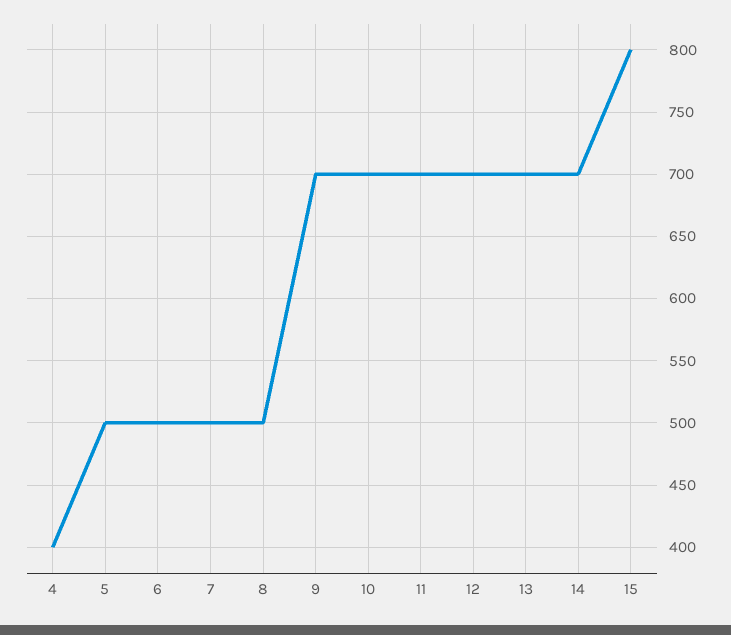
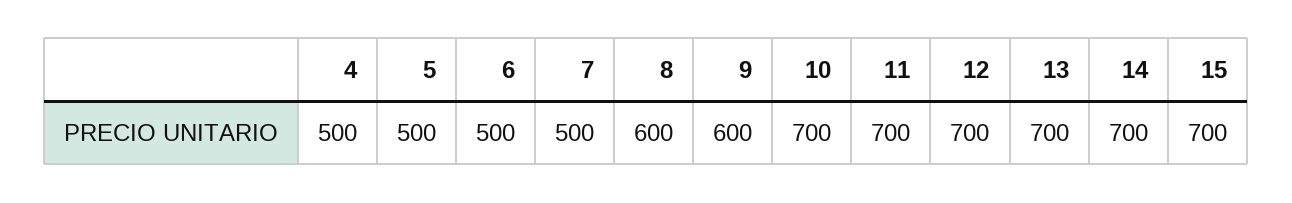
  {
-   "4": 400,
+   "4": 500,
    "5": 500,
    "6": 500,
    "7": 500,
-   "8": 500,
+   "8": 600,
-   "9": 700,
+   "9": 600,
    "10": 700,
    "11": 700,
    "12": 700,
    "13": 700,
    "14": 700,
-   "15": 800
+   "15": 700
  }

